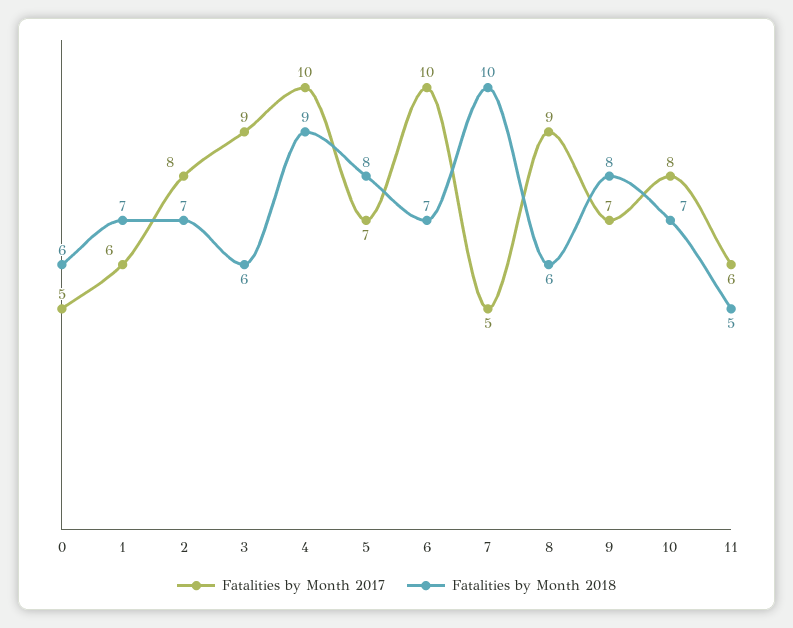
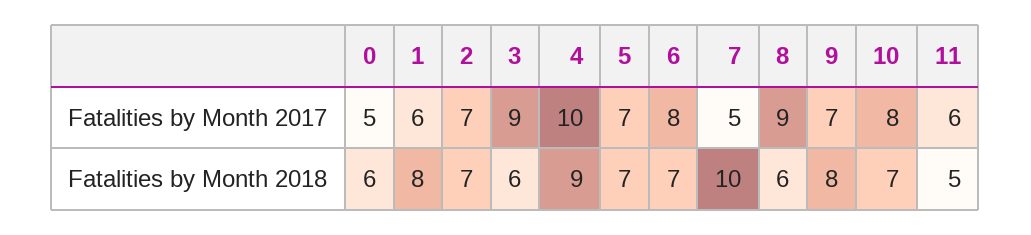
  {
    "Fatalities by Month 2017": {
      "0": 5,
      "1": 6,
-     "2": 8,
+     "2": 7,
      "3": 9,
      "4": 10,
      "5": 7,
-     "6": 10,
+     "6": 8,
      "7": 5,
      "8": 9,
      "9": 7,
      "10": 8,
      "11": 6
    },
    "Fatalities by Month 2018": {
      "0": 6,
-     "1": 7,
+     "1": 8,
      "2": 7,
      "3": 6,
      "4": 9,
-     "5": 8,
+     "5": 7,
      "6": 7,
      "7": 10,
      "8": 6,
      "9": 8,
      "10": 7,
      "11": 5
    }
  }

